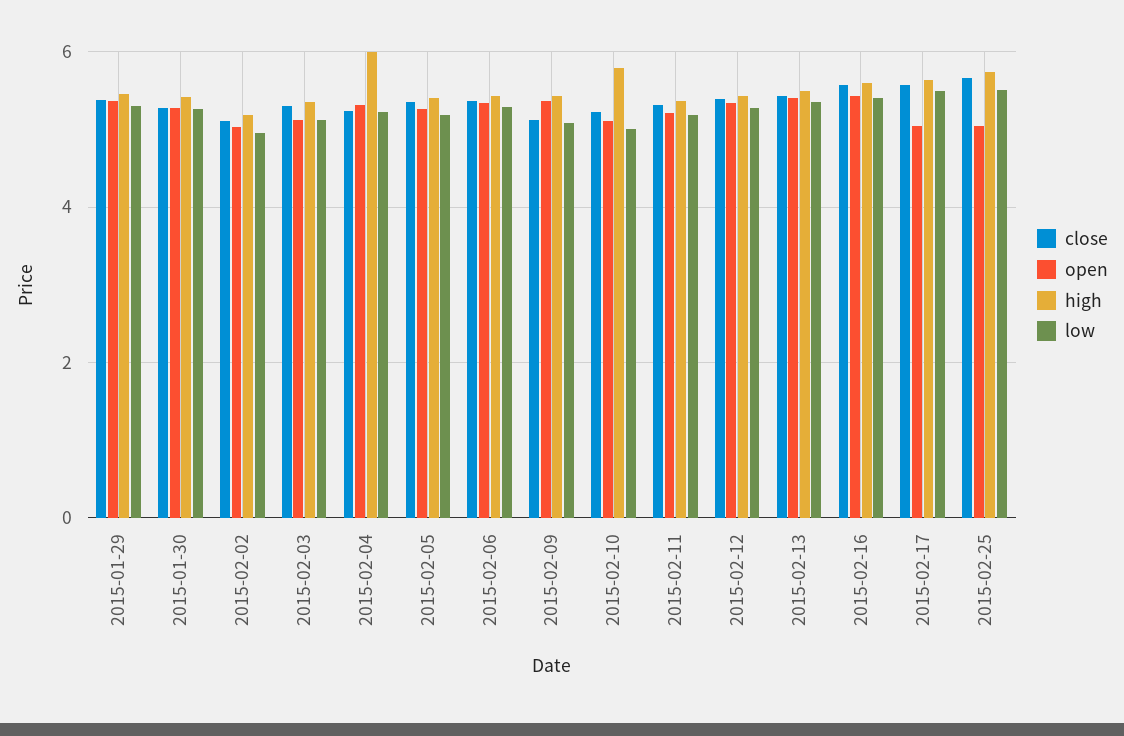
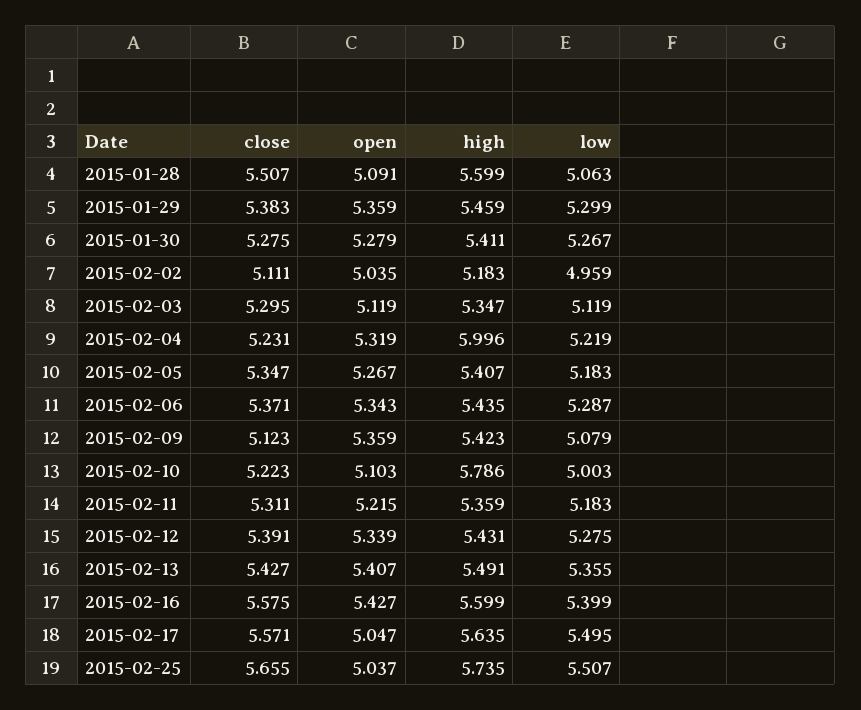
  {
    "close": {
      "2015-01-29": 5.383,
      "2015-01-30": 5.275,
      "2015-02-02": 5.111,
      "2015-02-03": 5.295,
      "2015-02-04": 5.231,
      "2015-02-05": 5.347,
      "2015-02-06": 5.371,
      "2015-02-09": 5.123,
      "2015-02-10": 5.223,
      "2015-02-11": 5.311,
      "2015-02-12": 5.391,
      "2015-02-13": 5.427,
      "2015-02-16": 5.575,
      "2015-02-17": 5.571,
-     "2015-02-25": 5.655
+     "2015-02-25": 5.655,
+     "2015-01-28": 5.507
    },
    "open": {
      "2015-01-29": 5.359,
      "2015-01-30": 5.279,
      "2015-02-02": 5.035,
      "2015-02-03": 5.119,
      "2015-02-04": 5.319,
      "2015-02-05": 5.267,
      "2015-02-06": 5.343,
      "2015-02-09": 5.359,
      "2015-02-10": 5.103,
      "2015-02-11": 5.215,
      "2015-02-12": 5.339,
      "2015-02-13": 5.407,
      "2015-02-16": 5.427,
      "2015-02-17": 5.047,
-     "2015-02-25": 5.037
+     "2015-02-25": 5.037,
+     "2015-01-28": 5.091
    },
    "high": {
      "2015-01-29": 5.459,
      "2015-01-30": 5.411,
      "2015-02-02": 5.183,
      "2015-02-03": 5.347,
      "2015-02-04": 5.996,
      "2015-02-05": 5.407,
      "2015-02-06": 5.435,
      "2015-02-09": 5.423,
      "2015-02-10": 5.786,
      "2015-02-11": 5.359,
      "2015-02-12": 5.431,
      "2015-02-13": 5.491,
      "2015-02-16": 5.599,
      "2015-02-17": 5.635,
-     "2015-02-25": 5.735
+     "2015-02-25": 5.735,
+     "2015-01-28": 5.599
    },
    "low": {
      "2015-01-29": 5.299,
      "2015-01-30": 5.267,
      "2015-02-02": 4.959,
      "2015-02-03": 5.119,
      "2015-02-04": 5.219,
      "2015-02-05": 5.183,
      "2015-02-06": 5.287,
      "2015-02-09": 5.079,
      "2015-02-10": 5.003,
      "2015-02-11": 5.183,
      "2015-02-12": 5.275,
      "2015-02-13": 5.355,
      "2015-02-16": 5.399,
      "2015-02-17": 5.495,
-     "2015-02-25": 5.507
+     "2015-02-25": 5.507,
+     "2015-01-28": 5.063
    }
  }

